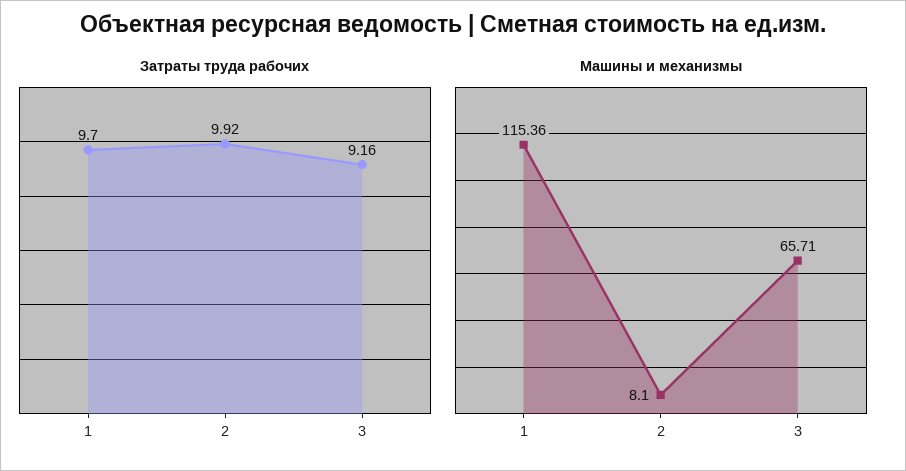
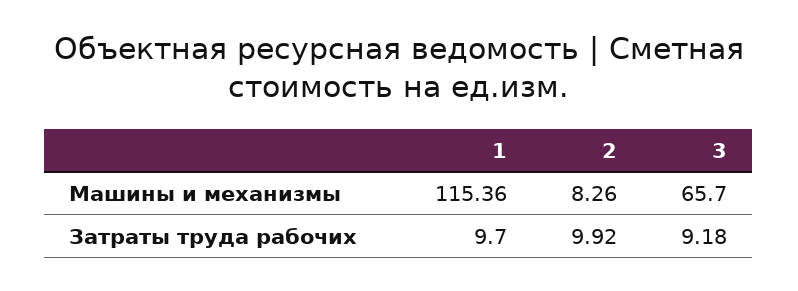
  {
    "Затраты труда рабочих": {
      "1": 9.7,
      "2": 9.92,
-     "3": 9.16
+     "3": 9.18
    },
    "Машины и механизмы": {
      "1": 115.36,
-     "2": 8.1,
+     "2": 8.26,
-     "3": 65.71
+     "3": 65.7
    }
  }

